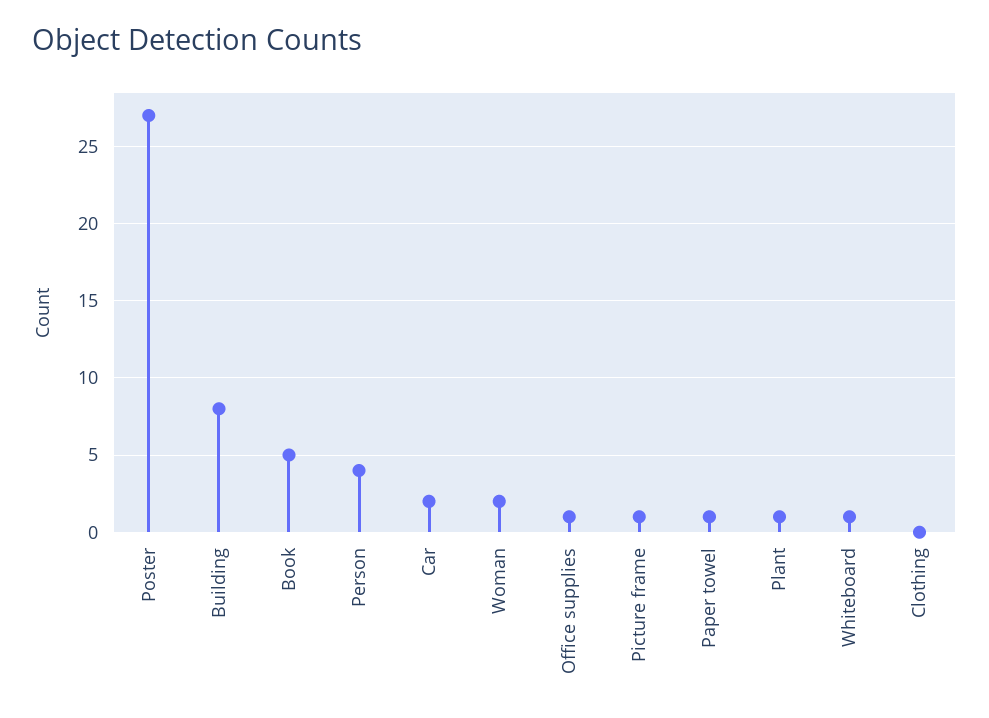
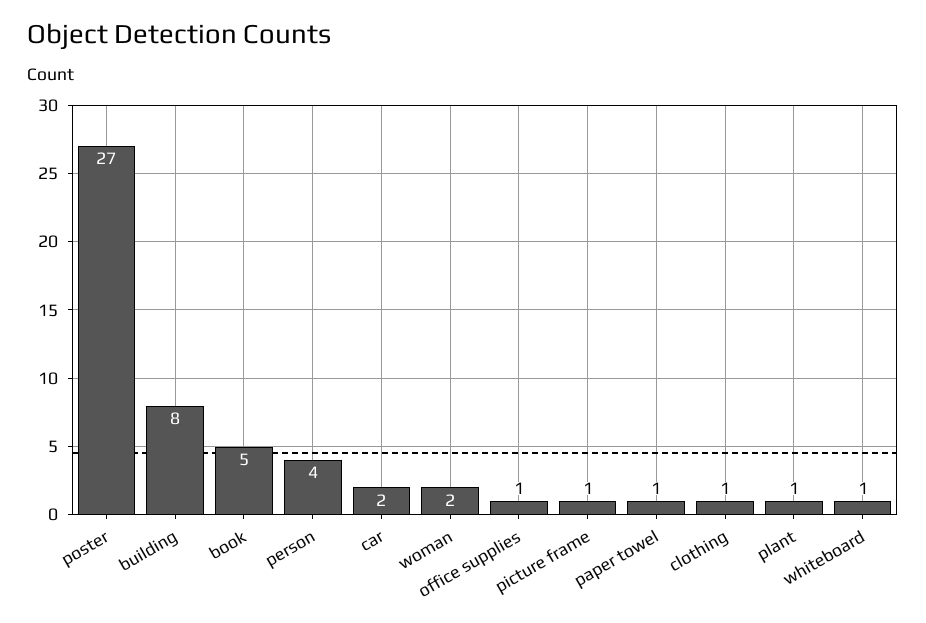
  {
    "Poster": 27,
    "Building": 8,
    "Book": 5,
    "Person": 4,
    "Car": 2,
    "Woman": 2,
    "Office supplies": 1,
    "Picture frame": 1,
    "Paper towel": 1,
    "Plant": 1,
    "Whiteboard": 1,
-   "Clothing": 0
+   "Clothing": 1
  }

